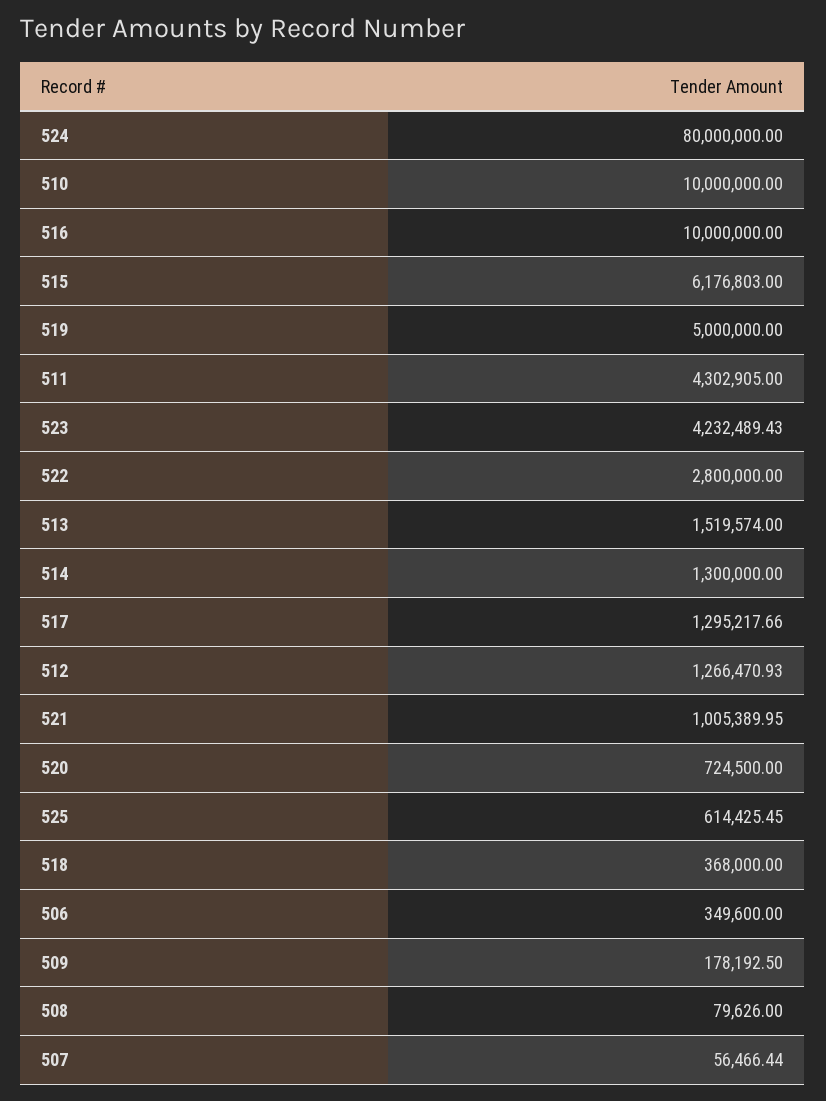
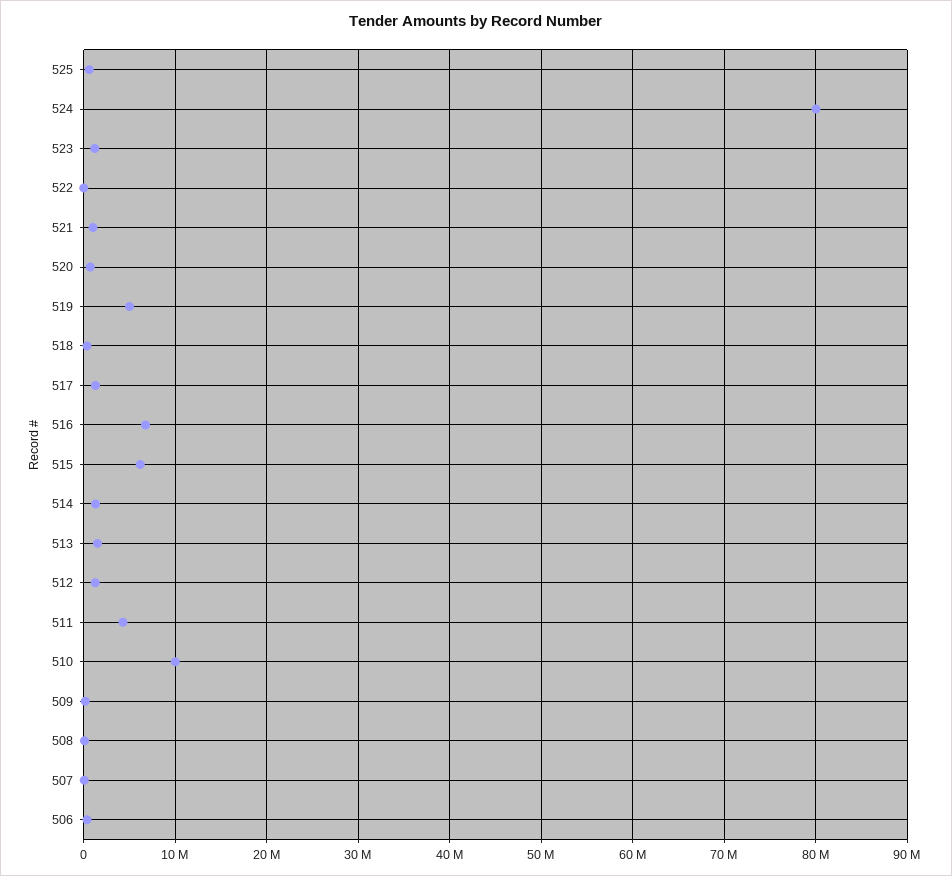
  {
    "524": 80000000,
    "510": 10000000,
-   "516": 10000000,
+   "516": 7000000,
    "515": 6176803,
    "519": 5000000,
    "511": 4302905,
-   "523": 4232489.43,
+   "523": 1000000,
-   "522": 2800000,
+   "522": 0,
    "513": 1519574,
    "514": 1300000,
    "517": 1295217.66,
    "512": 1266470.93,
    "521": 1005389.95,
    "520": 724500,
    "525": 614425.45,
    "518": 368000,
    "506": 349600,
    "509": 178192.5,
    "508": 79626,
    "507": 56466.44
  }

